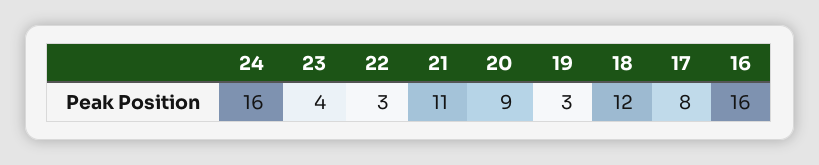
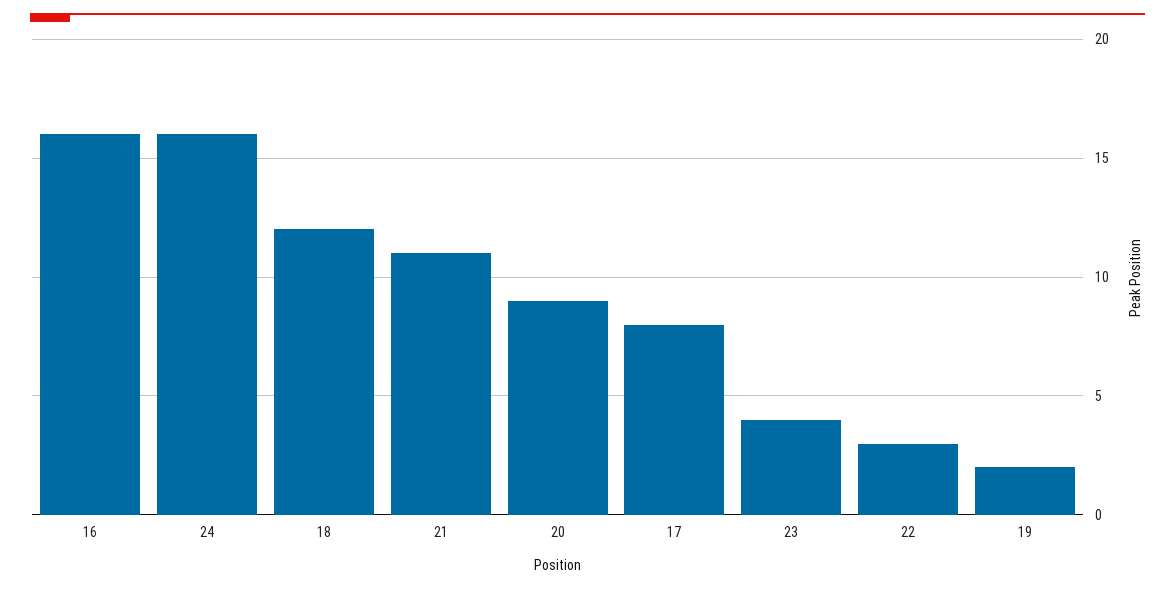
  {
    "24": 16,
    "23": 4,
    "22": 3,
    "21": 11,
    "20": 9,
-   "19": 3,
+   "19": 2,
    "18": 12,
    "17": 8,
    "16": 16
  }

